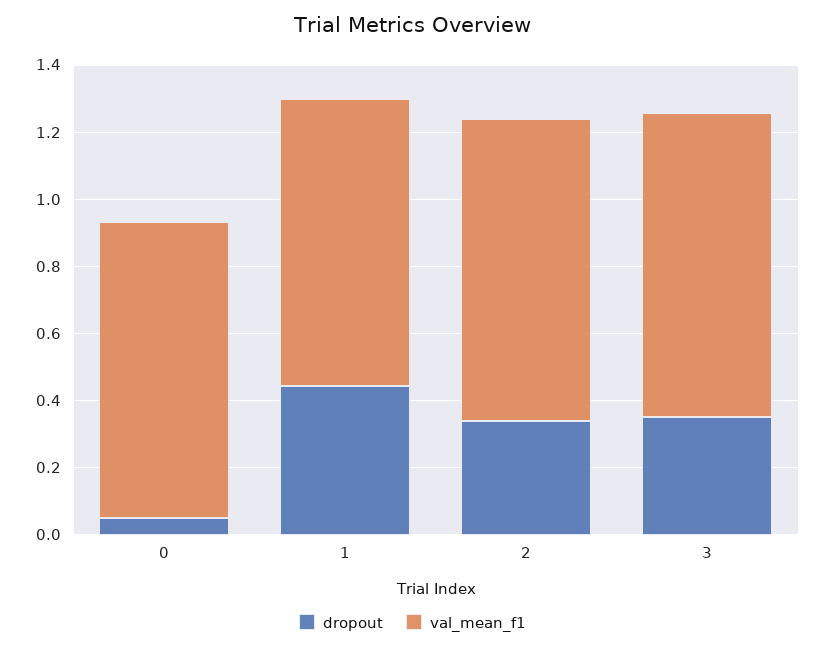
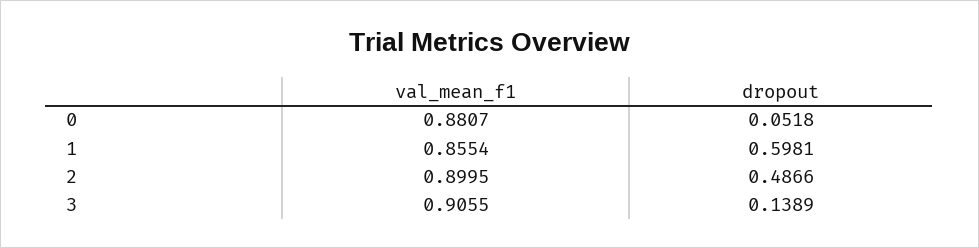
  {
    "dropout": {
      "0": 0.0518,
-     "1": 0.45,
+     "1": 0.5981,
-     "2": 0.35,
+     "2": 0.4866,
-     "3": 0.35
+     "3": 0.1389
    },
    "val_mean_f1": {
      "0": 0.8807,
      "1": 0.8554,
      "2": 0.8995,
      "3": 0.9055
    }
  }

